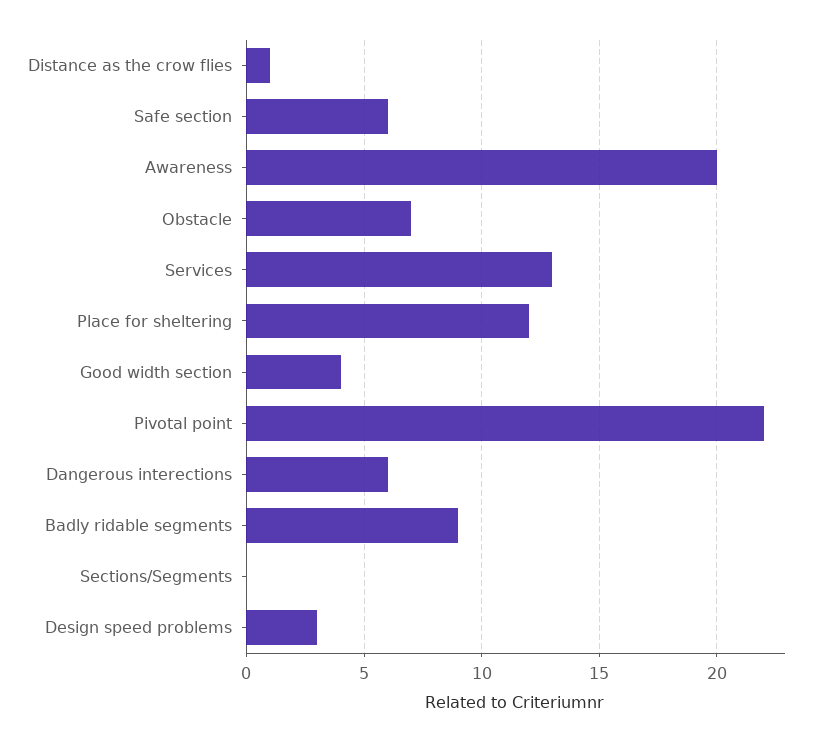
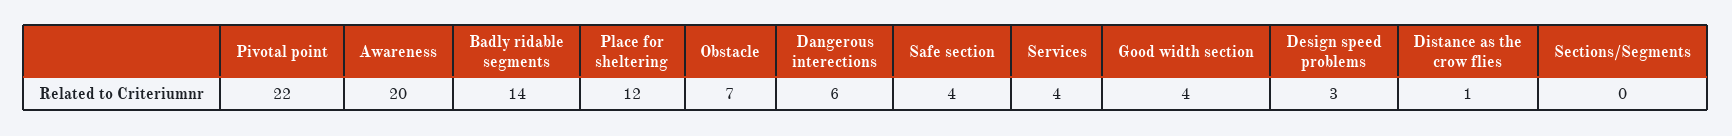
  {
    "Distance as the crow flies": 1,
-   "Safe section": 6,
+   "Safe section": 4,
    "Awareness": 20,
    "Obstacle": 7,
-   "Services": 13,
+   "Services": 4,
    "Place for sheltering": 12,
    "Good width section": 4,
    "Pivotal point": 22,
    "Dangerous interections": 6,
-   "Badly ridable segments": 9,
+   "Badly ridable segments": 14,
    "Sections/Segments": 0,
    "Design speed problems": 3
  }

